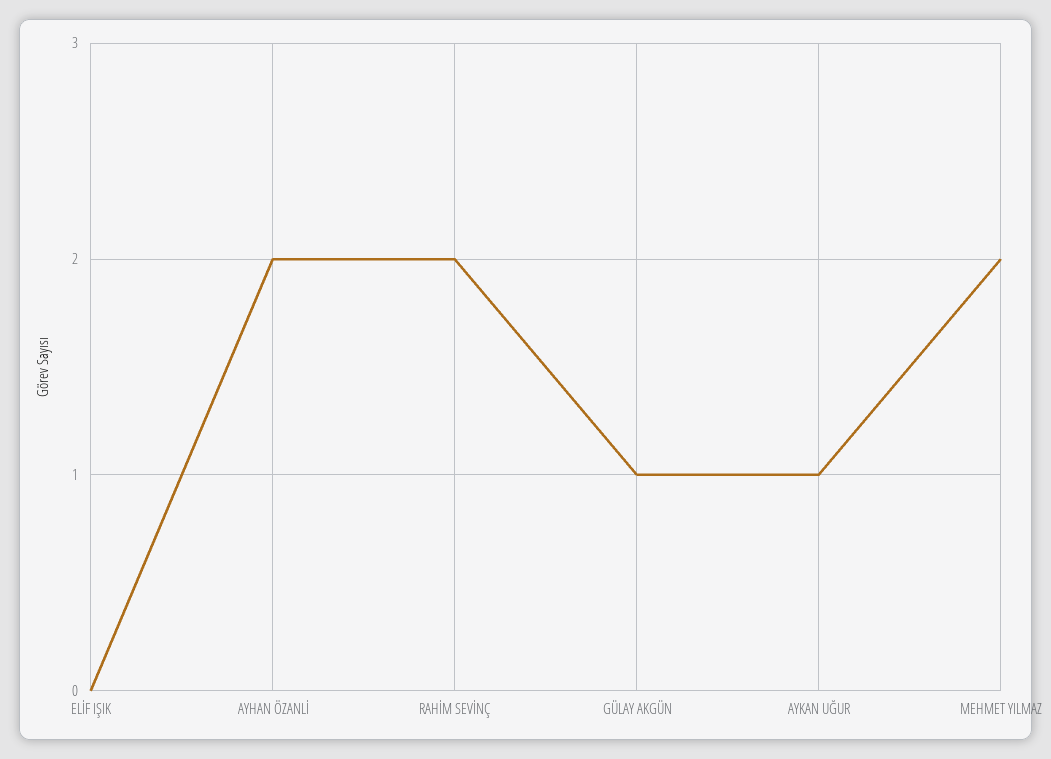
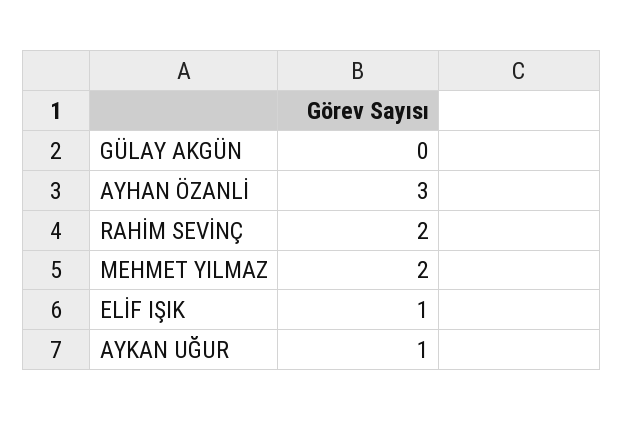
  {
-   "ELİF IŞIK": 0,
+   "ELİF IŞIK": 1,
-   "AYHAN ÖZANLİ": 2,
+   "AYHAN ÖZANLİ": 3,
    "RAHİM SEVİNÇ": 2,
-   "GÜLAY AKGÜN": 1,
+   "GÜLAY AKGÜN": 0,
    "AYKAN UĞUR": 1,
    "MEHMET YILMAZ": 2
  }

